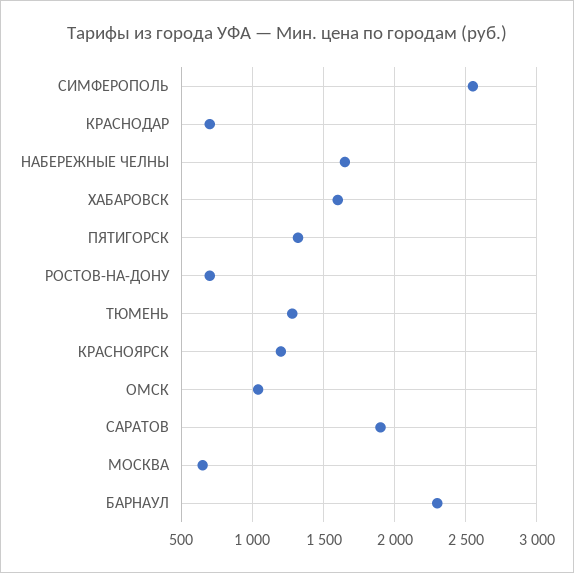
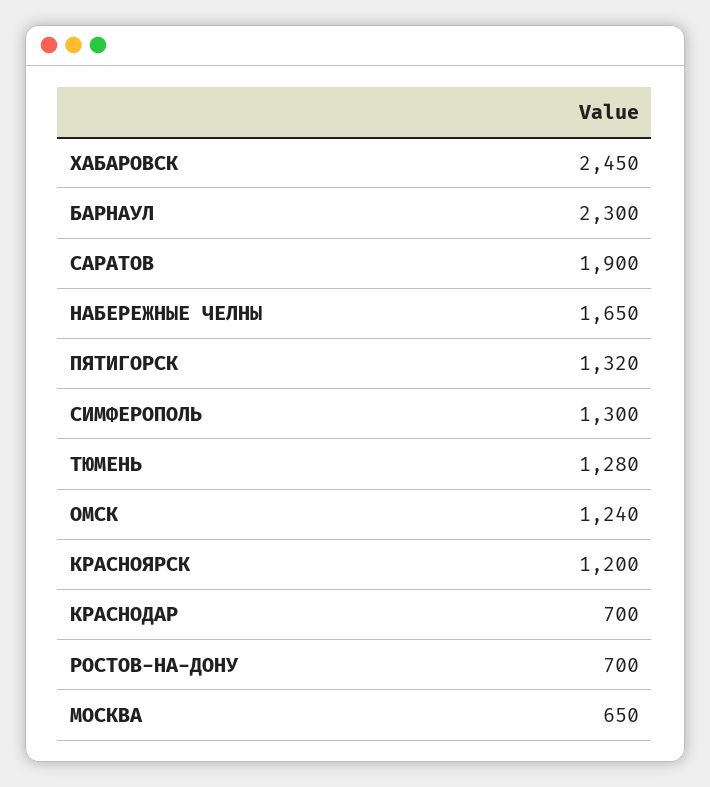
  {
-   "СИМФЕРОПОЛЬ": 2550,
+   "СИМФЕРОПОЛЬ": 1300,
    "КРАСНОДАР": 700,
    "НАБЕРЕЖНЫЕ ЧЕЛНЫ": 1650,
-   "ХАБАРОВСК": 1600,
+   "ХАБАРОВСК": 2450,
    "ПЯТИГОРСК": 1320,
    "РОСТОВ-НА-ДОНУ": 700,
    "ТЮМЕНЬ": 1280,
    "КРАСНОЯРСК": 1200,
-   "ОМСК": 1050,
+   "ОМСК": 1240,
    "САРАТОВ": 1900,
    "МОСКВА": 650,
    "БАРНАУЛ": 2300
  }

